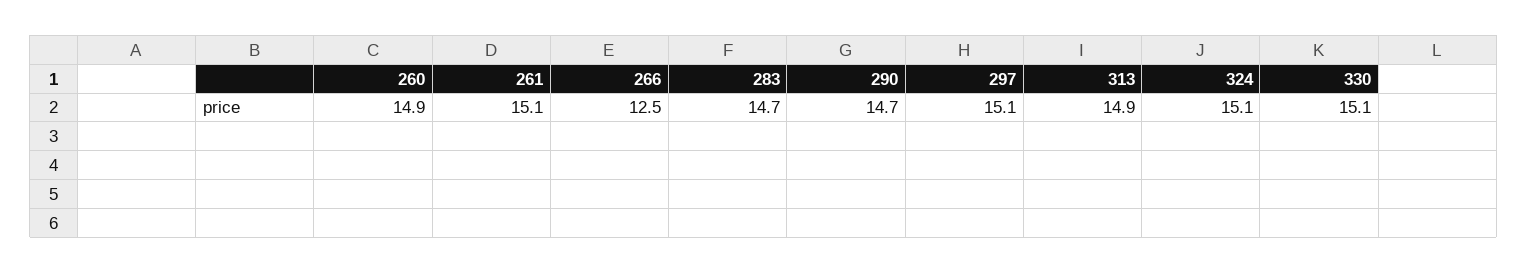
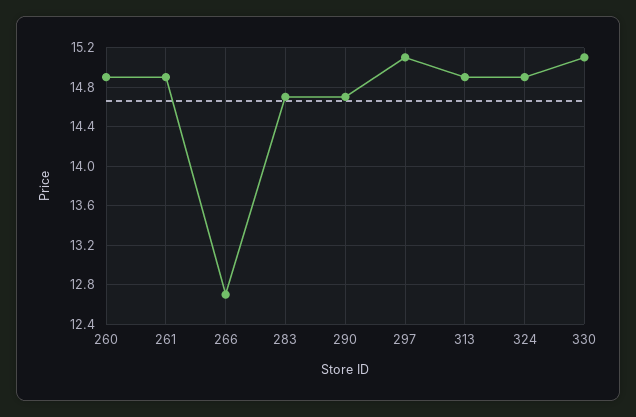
  {
    "260": 14.9,
-   "261": 15.1,
+   "261": 14.9,
-   "266": 12.5,
+   "266": 12.7,
    "283": 14.7,
    "290": 14.7,
    "297": 15.1,
    "313": 14.9,
-   "324": 15.1,
+   "324": 14.9,
    "330": 15.1
  }

